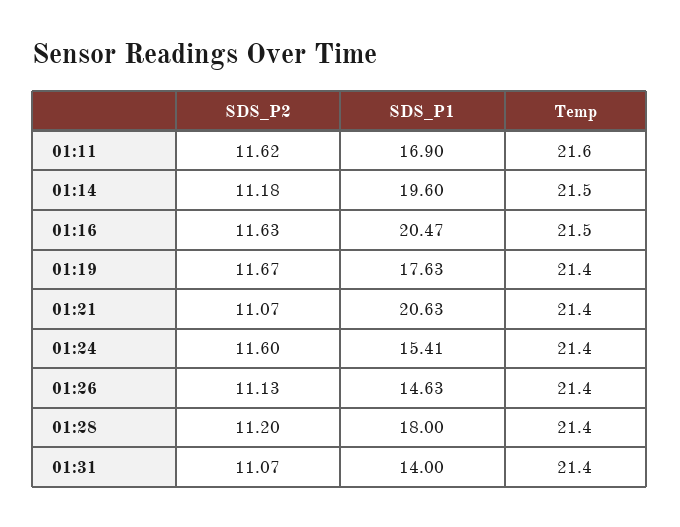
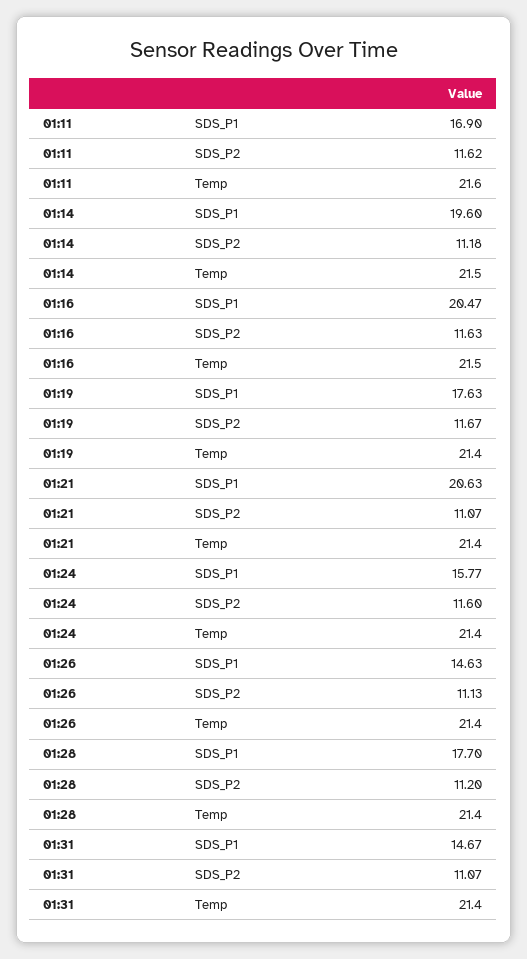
  {
    "SDS_P2": {
      "01:11": 11.62,
      "01:14": 11.18,
      "01:16": 11.63,
      "01:19": 11.67,
      "01:21": 11.07,
      "01:24": 11.6,
      "01:26": 11.13,
      "01:28": 11.2,
      "01:31": 11.07
    },
    "SDS_P1": {
      "01:11": 16.9,
      "01:14": 19.6,
      "01:16": 20.47,
      "01:19": 17.63,
      "01:21": 20.63,
-     "01:24": 15.41,
+     "01:24": 15.77,
      "01:26": 14.63,
-     "01:28": 18,
+     "01:28": 17.7,
-     "01:31": 14
+     "01:31": 14.67
    },
    "Temp": {
      "01:11": 21.6,
      "01:14": 21.5,
      "01:16": 21.5,
      "01:19": 21.4,
      "01:21": 21.4,
      "01:24": 21.4,
      "01:26": 21.4,
      "01:28": 21.4,
      "01:31": 21.4
    }
  }

